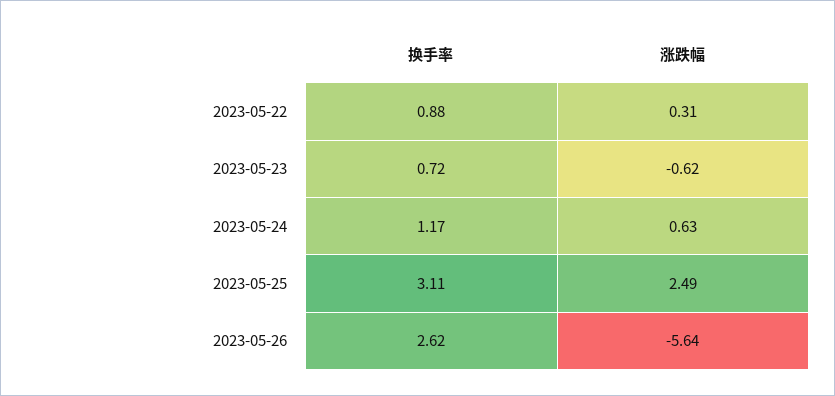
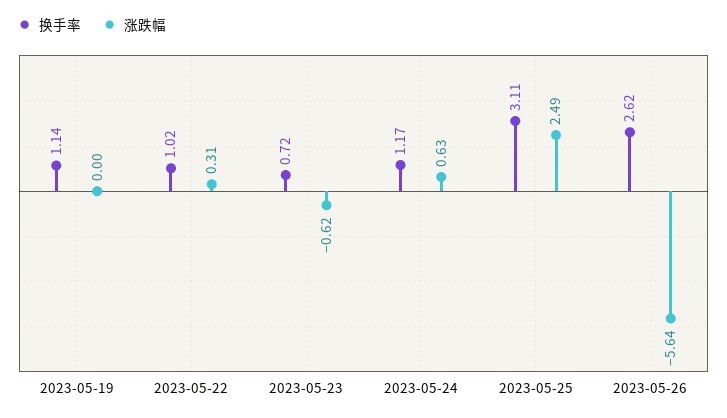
  {
    "换手率": {
-     "2023-05-22": 0.88,
+     "2023-05-22": 1.02,
      "2023-05-23": 0.72,
      "2023-05-24": 1.17,
      "2023-05-25": 3.11,
-     "2023-05-26": 2.62
+     "2023-05-26": 2.62,
+     "2023-05-19": 1.14
    },
    "涨跌幅": {
      "2023-05-22": 0.31,
      "2023-05-23": -0.62,
      "2023-05-24": 0.63,
      "2023-05-25": 2.49,
-     "2023-05-26": -5.64
+     "2023-05-26": -5.64,
+     "2023-05-19": 0
    }
  }

